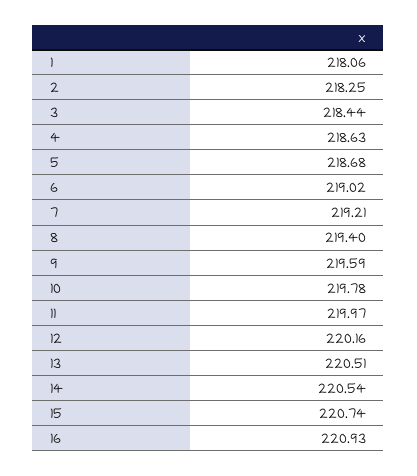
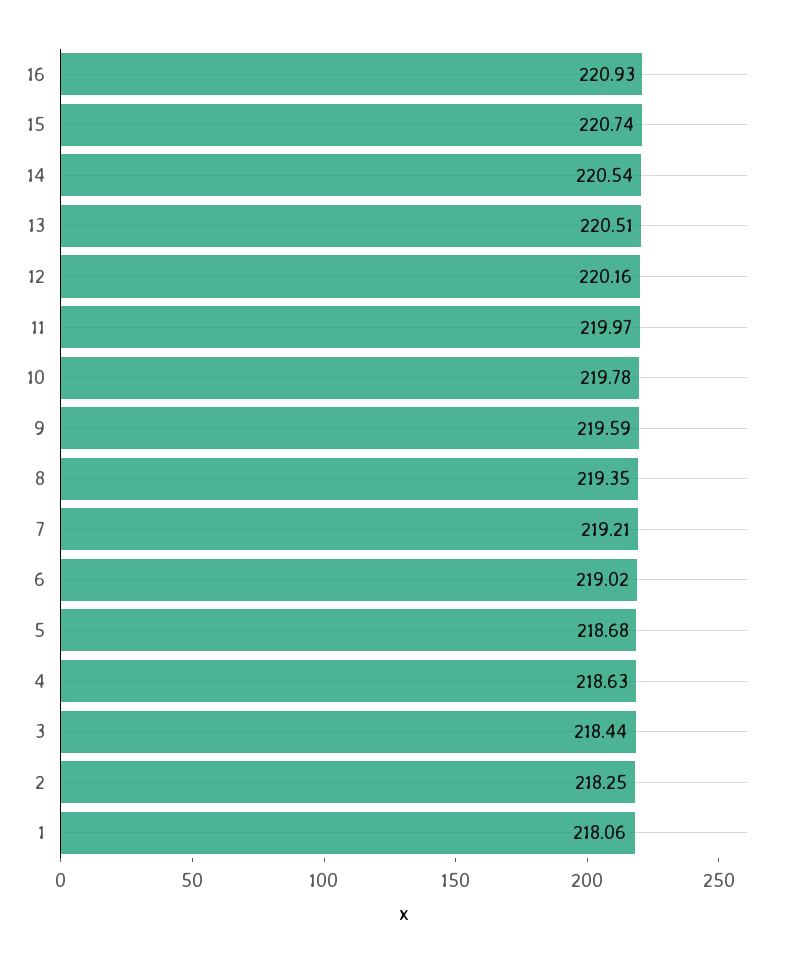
  {
    "1": 218.06,
    "2": 218.25,
    "3": 218.44,
    "4": 218.63,
    "5": 218.68,
    "6": 219.02,
    "7": 219.21,
-   "8": 219.4,
+   "8": 219.35,
    "9": 219.59,
    "10": 219.78,
    "11": 219.97,
    "12": 220.16,
    "13": 220.51,
    "14": 220.54,
    "15": 220.74,
    "16": 220.93
  }

